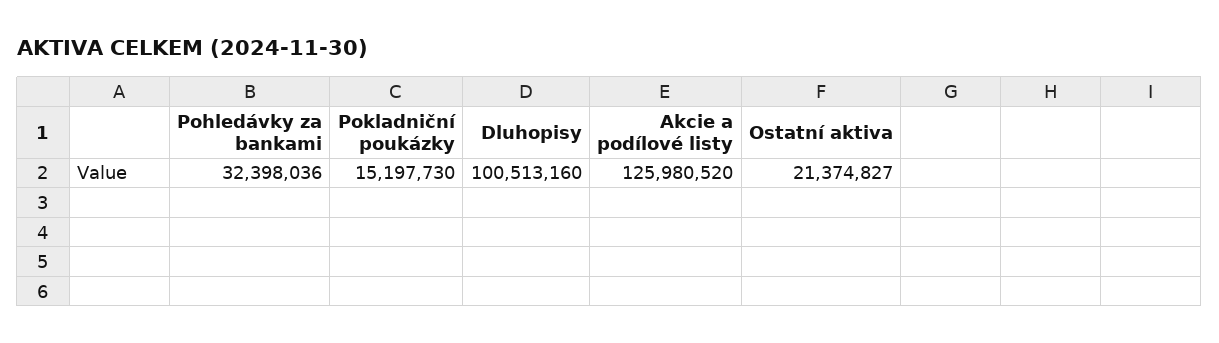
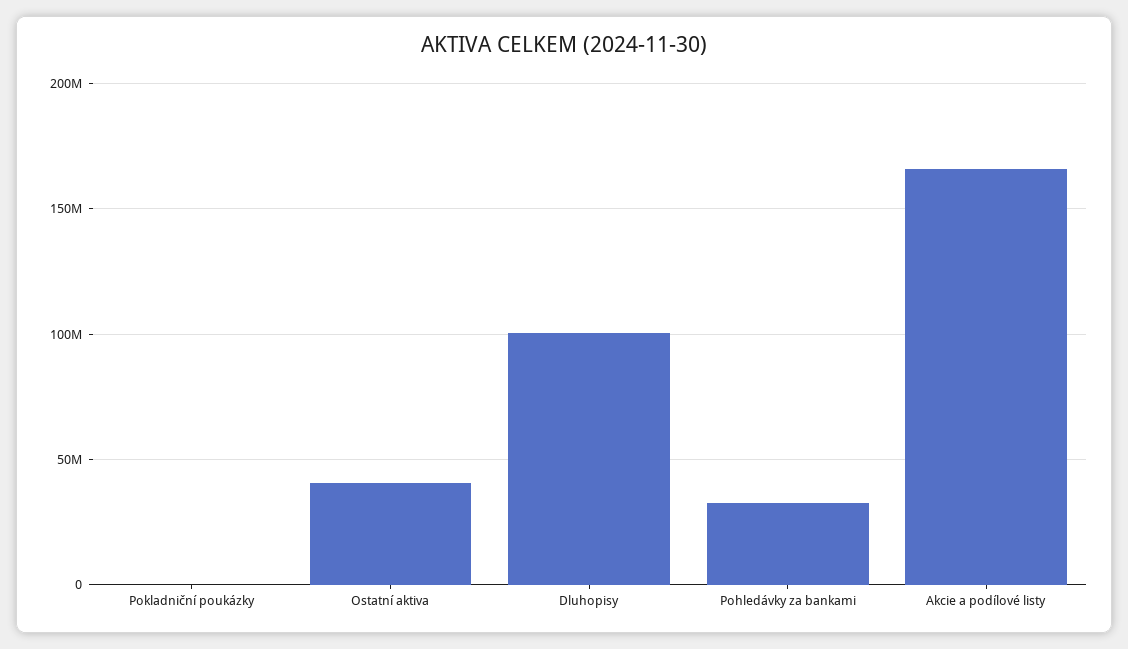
  {
    "Pohledávky za bankami": 32398036,
-   "Pokladniční poukázky": 15197730,
+   "Pokladniční poukázky": 0,
    "Dluhopisy": 100513160,
-   "Akcie a podílové listy": 125980520,
+   "Akcie a podílové listy": 165000000,
-   "Ostatní aktiva": 21374827
+   "Ostatní aktiva": 40000000
  }

